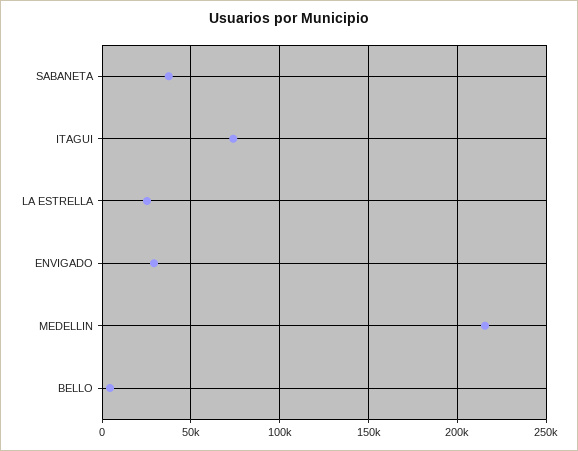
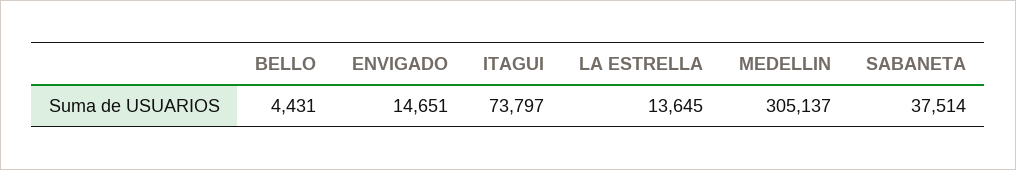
  {
    "SABANETA": 37514,
    "ITAGUI": 73797,
-   "LA ESTRELLA": 25000,
+   "LA ESTRELLA": 13645,
-   "ENVIGADO": 30000,
+   "ENVIGADO": 14651,
-   "MEDELLIN": 215000,
+   "MEDELLIN": 305137,
    "BELLO": 4431
  }

